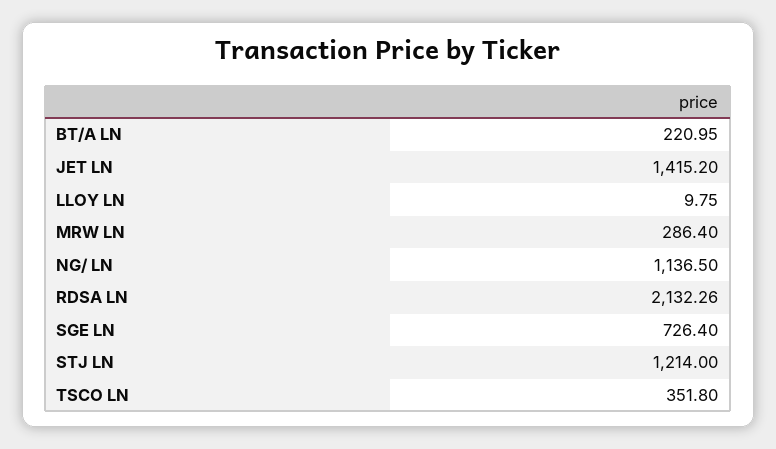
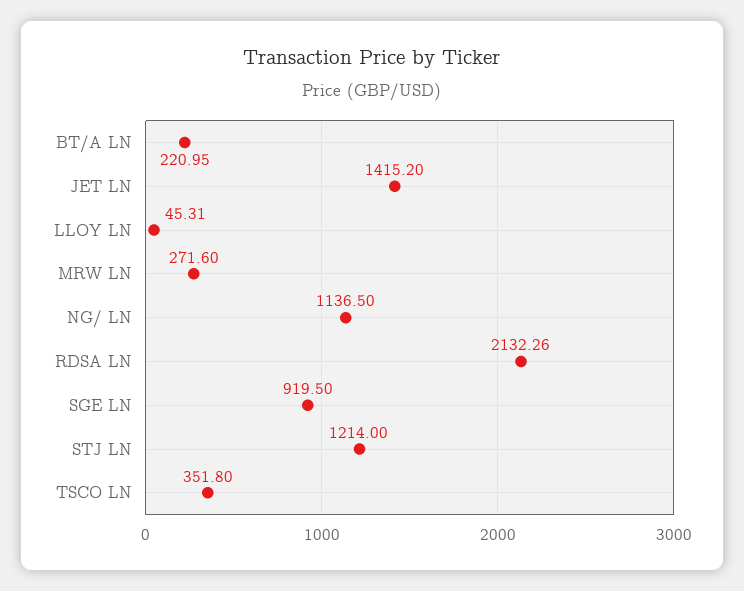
  {
    "BT/A LN": 220.95,
    "JET LN": 1415.2,
-   "LLOY LN": 9.75,
+   "LLOY LN": 45.31,
-   "MRW LN": 286.4,
+   "MRW LN": 271.6,
    "NG/ LN": 1136.5,
    "RDSA LN": 2132.26,
-   "SGE LN": 726.4,
+   "SGE LN": 919.5,
    "STJ LN": 1214,
    "TSCO LN": 351.8
  }

